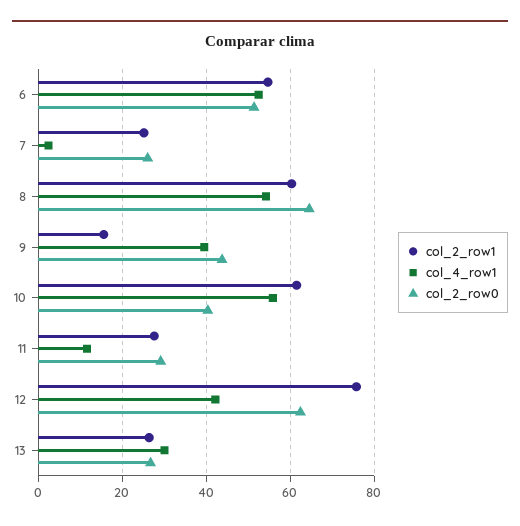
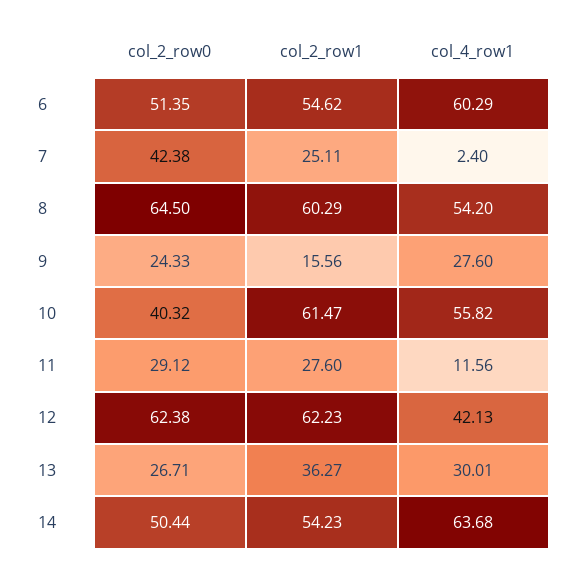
  {
    "col_2_row1": {
      "6": 54.62,
      "7": 25.11,
      "8": 60.29,
      "9": 15.56,
      "10": 61.47,
      "11": 27.6,
-     "12": 76,
+     "12": 62.23,
-     "13": 26
+     "13": 36.27,
+     "14": 54.23
    },
    "col_4_row1": {
-     "6": 52,
+     "6": 60.29,
      "7": 2.4,
      "8": 54.2,
-     "9": 40,
+     "9": 27.6,
      "10": 55.82,
      "11": 11.56,
      "12": 42.13,
-     "13": 30.01
+     "13": 30.01,
+     "14": 63.68
    },
    "col_2_row0": {
      "6": 51.35,
-     "7": 26,
+     "7": 42.38,
      "8": 64.5,
-     "9": 44,
+     "9": 24.33,
      "10": 40.32,
      "11": 29.12,
      "12": 62.38,
-     "13": 26.71
+     "13": 26.71,
+     "14": 50.44
    }
  }

